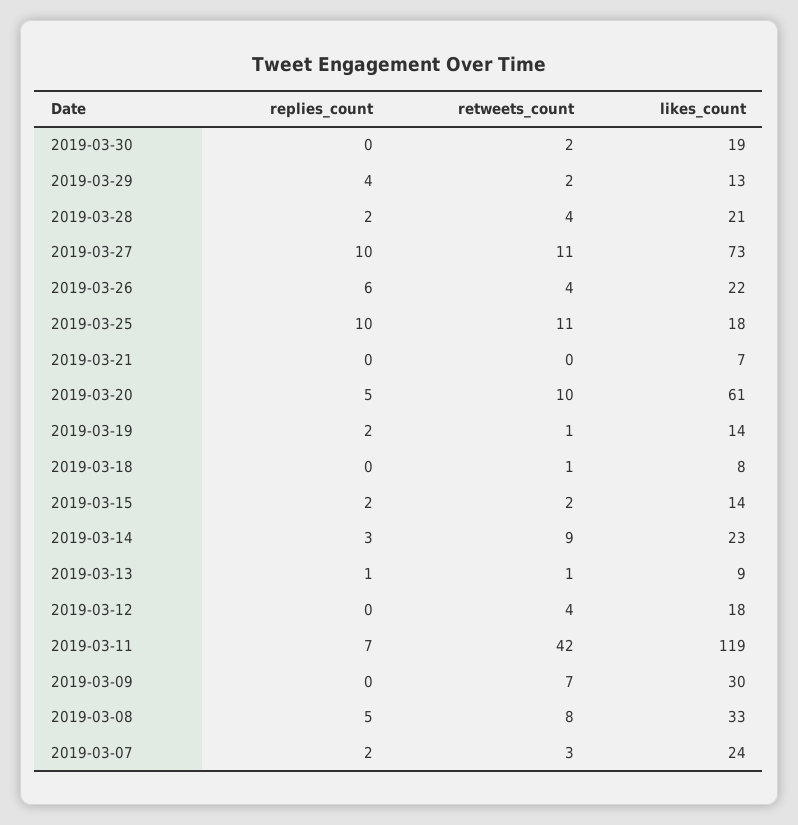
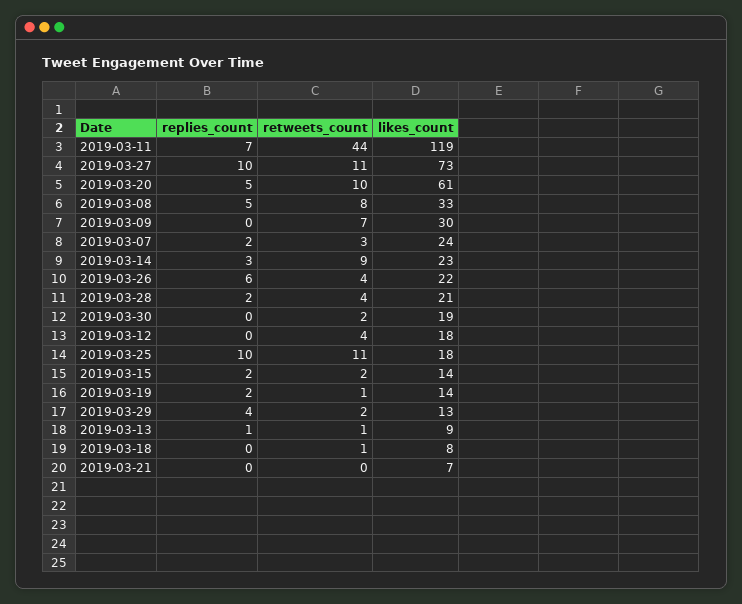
  {
    "replies_count": {
      "2019-03-30": 0,
      "2019-03-29": 4,
      "2019-03-28": 2,
      "2019-03-27": 10,
      "2019-03-26": 6,
      "2019-03-25": 10,
      "2019-03-21": 0,
      "2019-03-20": 5,
      "2019-03-19": 2,
      "2019-03-18": 0,
      "2019-03-15": 2,
      "2019-03-14": 3,
      "2019-03-13": 1,
      "2019-03-12": 0,
      "2019-03-11": 7,
      "2019-03-09": 0,
      "2019-03-08": 5,
      "2019-03-07": 2
    },
    "retweets_count": {
      "2019-03-30": 2,
      "2019-03-29": 2,
      "2019-03-28": 4,
      "2019-03-27": 11,
      "2019-03-26": 4,
      "2019-03-25": 11,
      "2019-03-21": 0,
      "2019-03-20": 10,
      "2019-03-19": 1,
      "2019-03-18": 1,
      "2019-03-15": 2,
      "2019-03-14": 9,
      "2019-03-13": 1,
      "2019-03-12": 4,
-     "2019-03-11": 42,
+     "2019-03-11": 44,
      "2019-03-09": 7,
      "2019-03-08": 8,
      "2019-03-07": 3
    },
    "likes_count": {
      "2019-03-30": 19,
      "2019-03-29": 13,
      "2019-03-28": 21,
      "2019-03-27": 73,
      "2019-03-26": 22,
      "2019-03-25": 18,
      "2019-03-21": 7,
      "2019-03-20": 61,
      "2019-03-19": 14,
      "2019-03-18": 8,
      "2019-03-15": 14,
      "2019-03-14": 23,
      "2019-03-13": 9,
      "2019-03-12": 18,
      "2019-03-11": 119,
      "2019-03-09": 30,
      "2019-03-08": 33,
      "2019-03-07": 24
    }
  }

